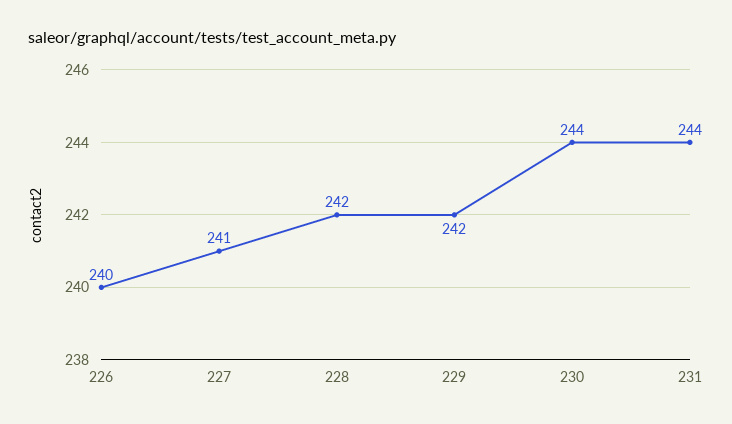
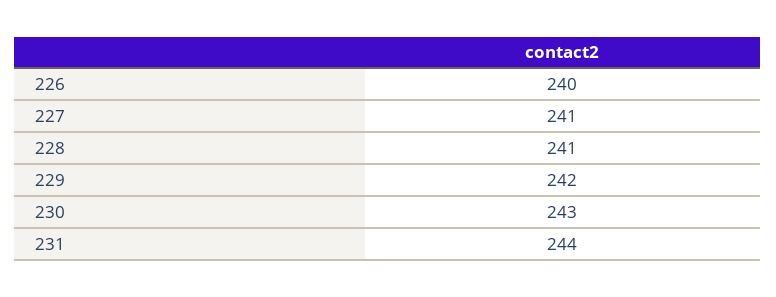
  {
    "226": 240,
    "227": 241,
-   "228": 242,
+   "228": 241,
    "229": 242,
-   "230": 244,
+   "230": 243,
    "231": 244
  }

